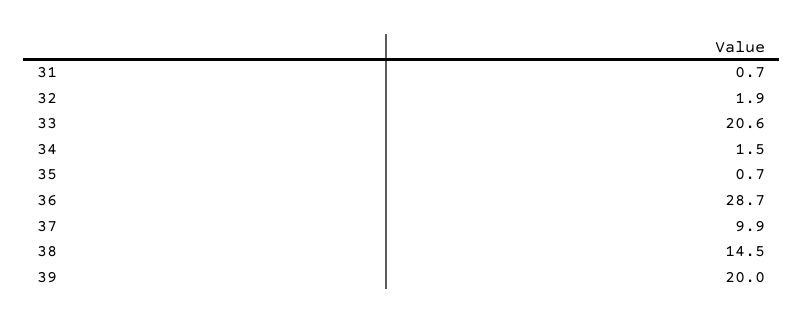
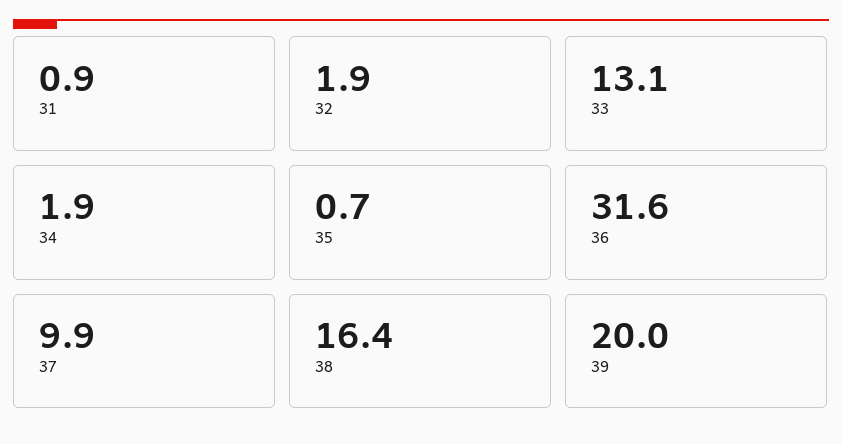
  {
-   "31": 0.7,
+   "31": 0.9,
    "32": 1.9,
-   "33": 20.6,
+   "33": 13.1,
-   "34": 1.5,
+   "34": 1.9,
    "35": 0.7,
-   "36": 28.7,
+   "36": 31.6,
    "37": 9.9,
-   "38": 14.5,
+   "38": 16.4,
    "39": 20
  }

